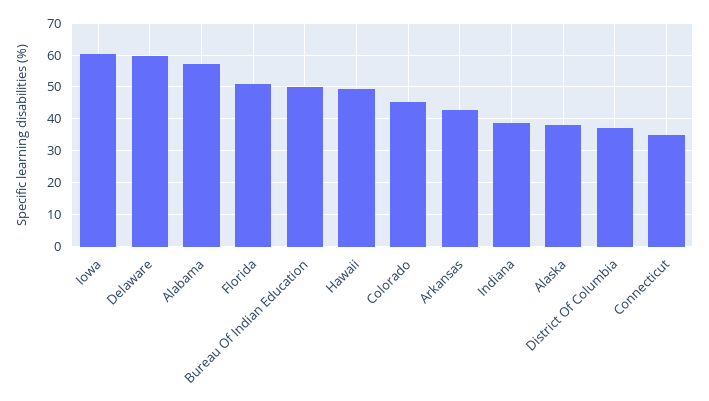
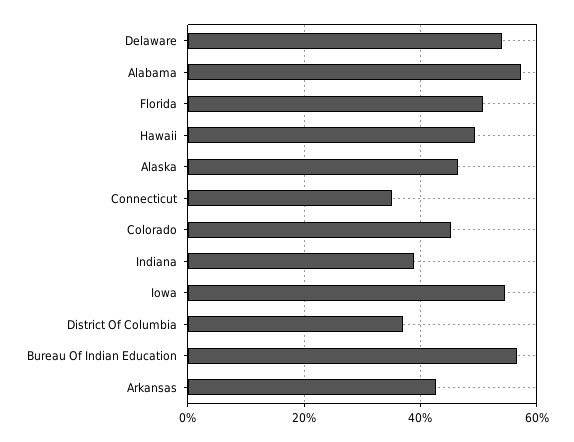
  {
-   "Iowa": 60,
+   "Iowa": 54,
-   "Delaware": 60,
+   "Delaware": 54,
    "Alabama": 58,
    "Florida": 50,
-   "Bureau Of Indian Education": 50,
+   "Bureau Of Indian Education": 56,
    "Hawaii": 50,
    "Colorado": 46,
    "Arkansas": 42,
    "Indiana": 38,
-   "Alaska": 38,
+   "Alaska": 46,
    "District Of Columbia": 38,
    "Connecticut": 36
  }

